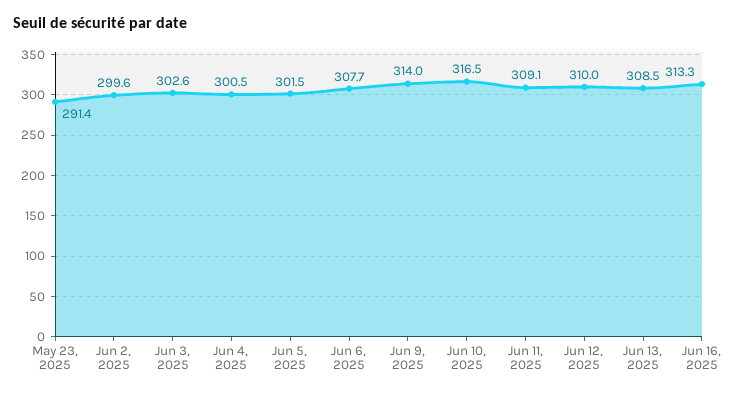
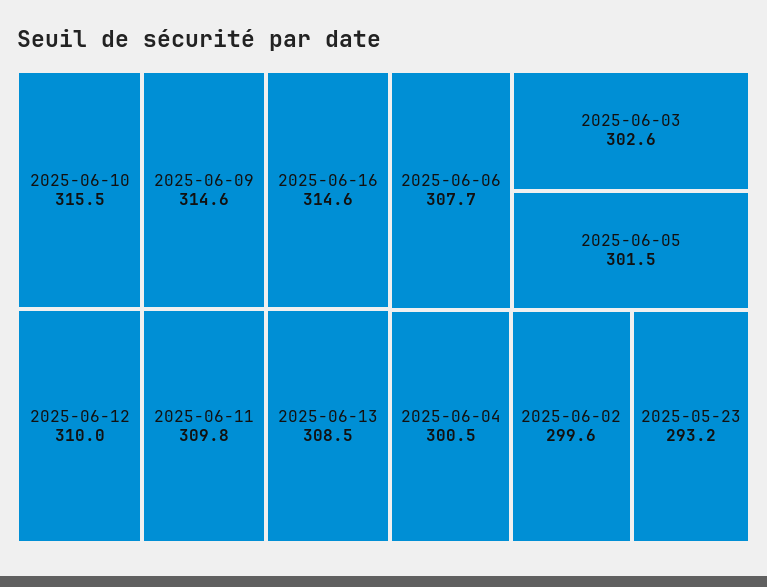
  {
-   "May 23, 2025": 291.4,
+   "May 23, 2025": 293.2,
    "Jun 2, 2025": 299.6,
    "Jun 3, 2025": 302.6,
    "Jun 4, 2025": 300.5,
    "Jun 5, 2025": 301.5,
    "Jun 6, 2025": 307.7,
-   "Jun 9, 2025": 314,
+   "Jun 9, 2025": 314.6,
-   "Jun 10, 2025": 316.5,
+   "Jun 10, 2025": 315.5,
-   "Jun 11, 2025": 309.1,
+   "Jun 11, 2025": 309.8,
    "Jun 12, 2025": 310,
    "Jun 13, 2025": 308.5,
-   "Jun 16, 2025": 313.3
+   "Jun 16, 2025": 314.6
  }

